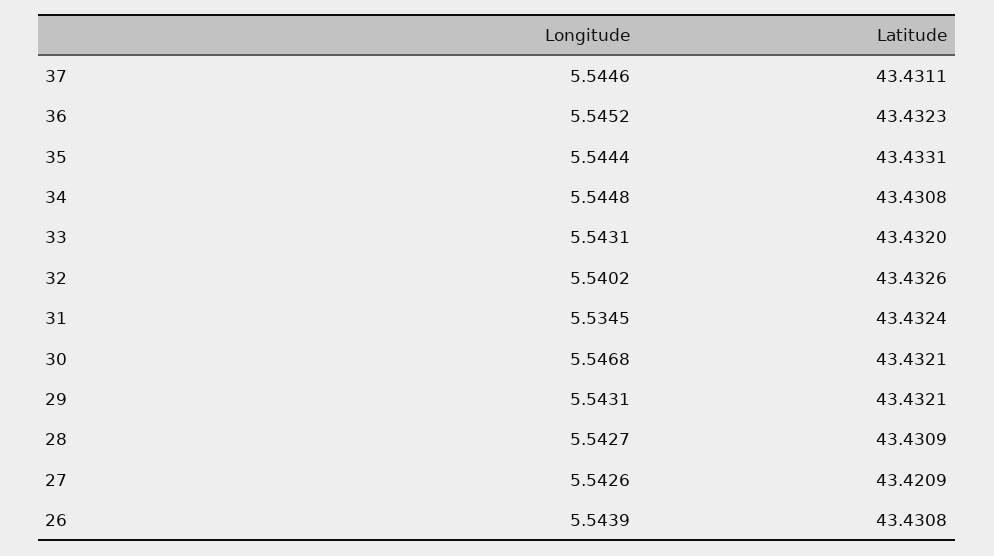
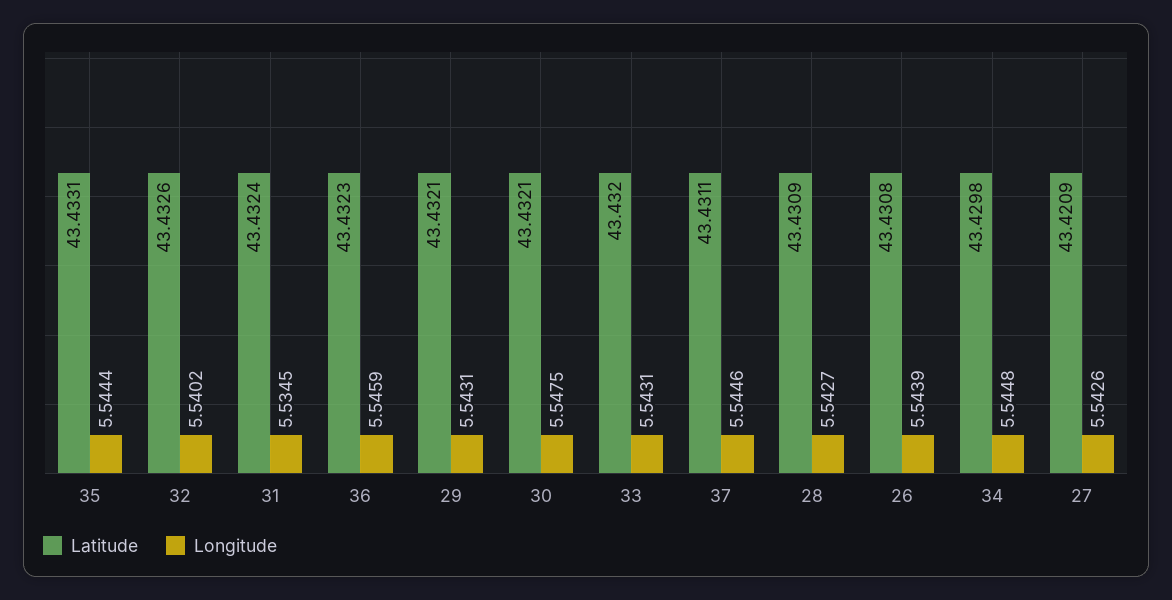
  {
    "Longitude": {
      "37": 5.5446,
-     "36": 5.5452,
+     "36": 5.5459,
      "35": 5.5444,
      "34": 5.5448,
      "33": 5.5431,
      "32": 5.5402,
      "31": 5.5345,
-     "30": 5.5468,
+     "30": 5.5475,
      "29": 5.5431,
      "28": 5.5427,
      "27": 5.5426,
      "26": 5.5439
    },
    "Latitude": {
      "37": 43.4311,
      "36": 43.4323,
      "35": 43.4331,
-     "34": 43.4308,
+     "34": 43.4298,
      "33": 43.432,
      "32": 43.4326,
      "31": 43.4324,
      "30": 43.4321,
      "29": 43.4321,
      "28": 43.4309,
      "27": 43.4209,
      "26": 43.4308
    }
  }

